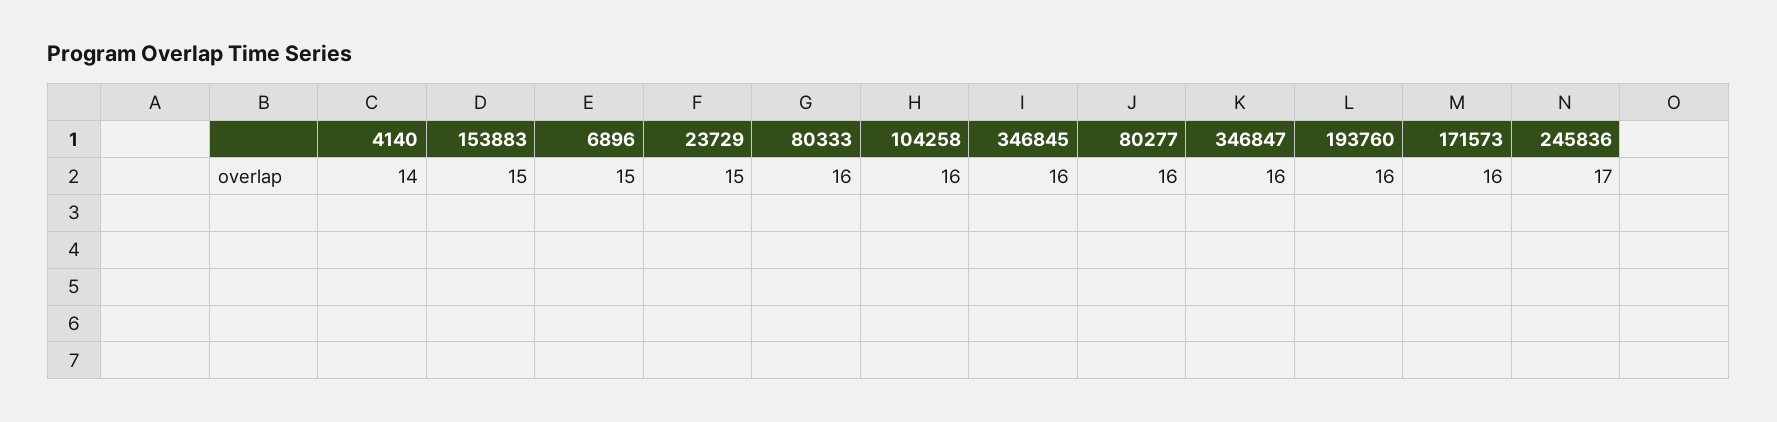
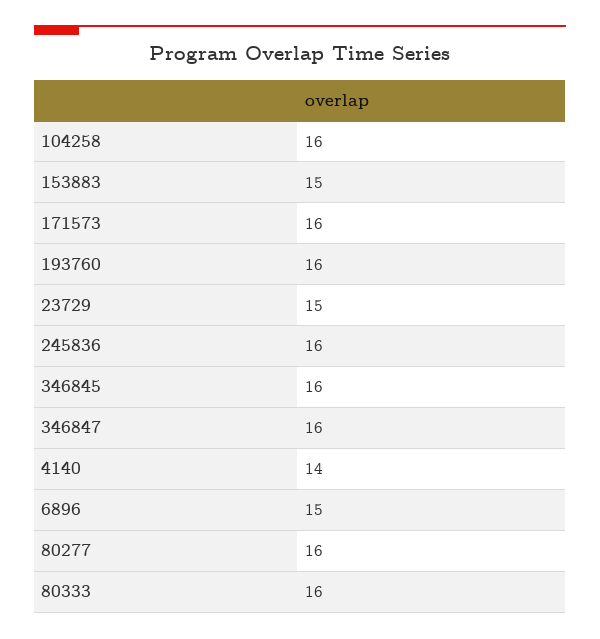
  {
    "4140": 14,
    "153883": 15,
    "6896": 15,
    "23729": 15,
    "80333": 16,
    "104258": 16,
    "346845": 16,
    "80277": 16,
    "346847": 16,
    "193760": 16,
    "171573": 16,
-   "245836": 17
+   "245836": 16
  }

